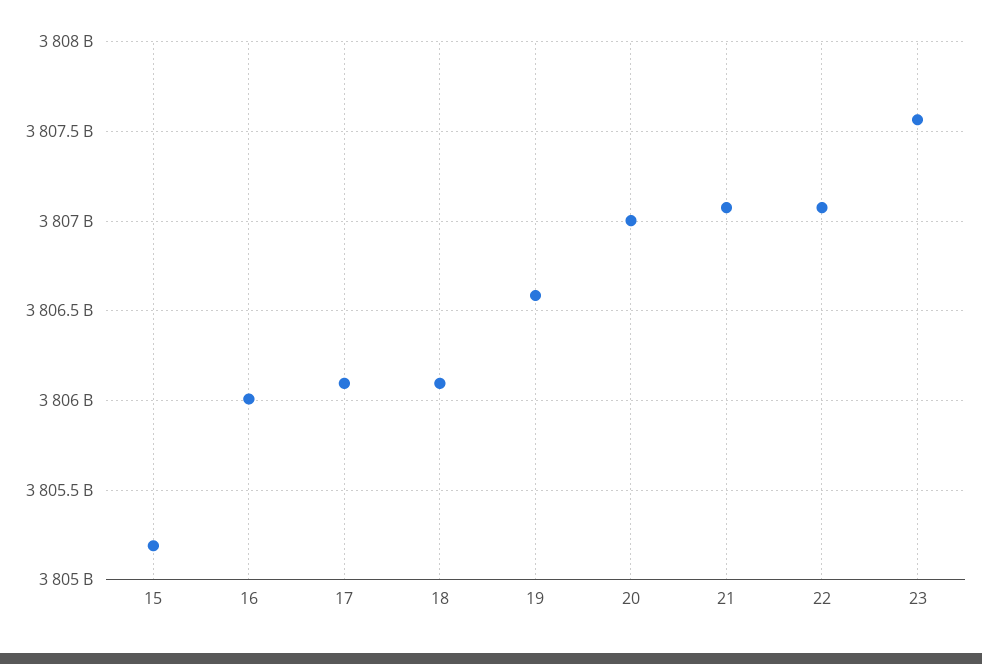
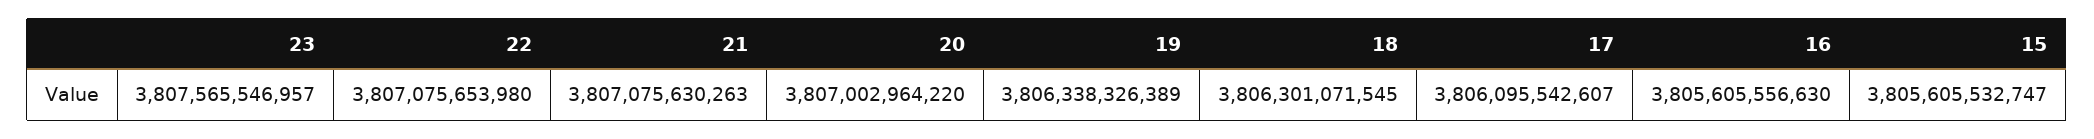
  {
-   "15": 3805200000000,
+   "15": 3805605532747,
-   "16": 3806000000000,
+   "16": 3805605556630,
    "17": 3806095542607,
-   "18": 3806100000000,
+   "18": 3806301071545,
-   "19": 3806600000000,
+   "19": 3806338326389,
    "20": 3807002964220,
    "21": 3807075630263,
    "22": 3807075653980,
    "23": 3807565546957
  }

